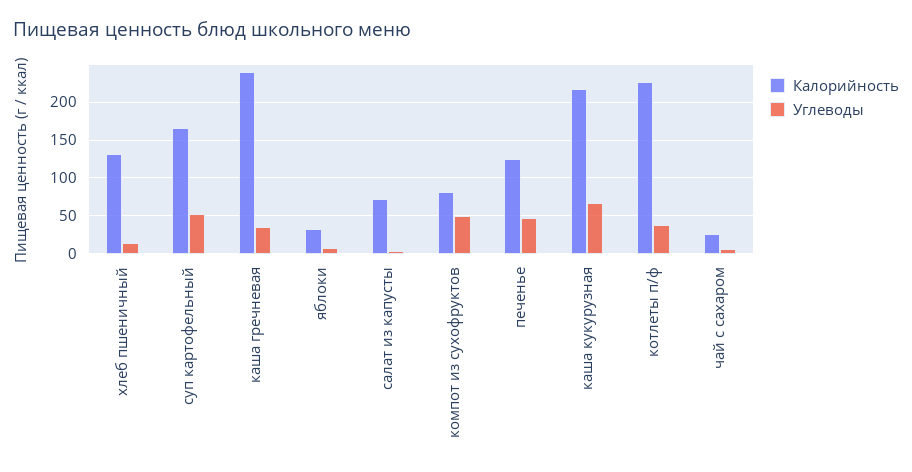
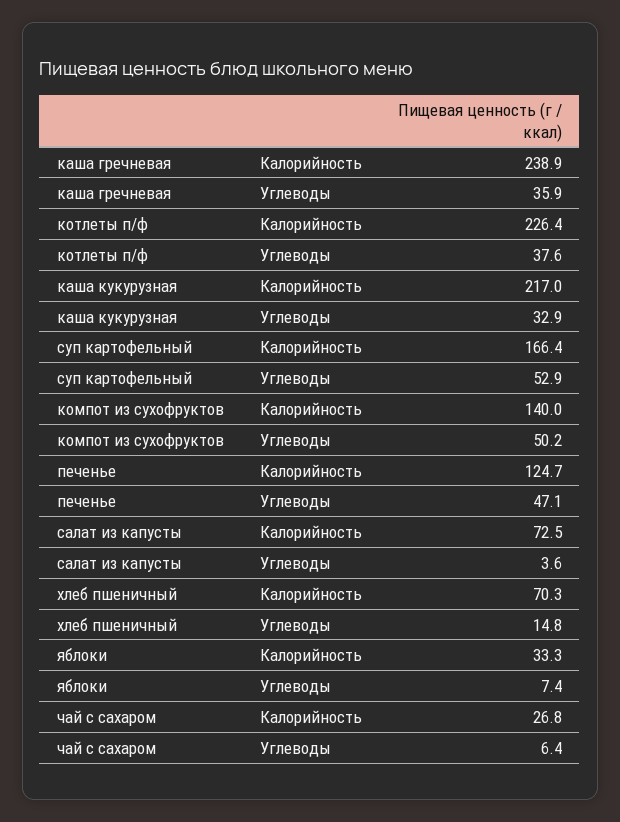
  {
    "Калорийность": {
-     "хлеб пшеничный": 130,
+     "хлеб пшеничный": 70.3,
      "суп картофельный": 166.4,
      "каша гречневая": 238.9,
      "яблоки": 33.3,
      "салат из капусты": 72.5,
-     "компот из сухофруктов": 80,
+     "компот из сухофруктов": 140,
      "печенье": 124.7,
      "каша кукурузная": 217,
      "котлеты п/ф": 226.4,
      "чай с сахаром": 26.8
    },
    "Углеводы": {
      "хлеб пшеничный": 14.8,
      "суп картофельный": 52.9,
      "каша гречневая": 35.9,
      "яблоки": 7.4,
      "салат из капусты": 3.6,
      "компот из сухофруктов": 50.2,
      "печенье": 47.1,
-     "каша кукурузная": 70,
+     "каша кукурузная": 32.9,
      "котлеты п/ф": 37.6,
      "чай с сахаром": 6.4
    }
  }

